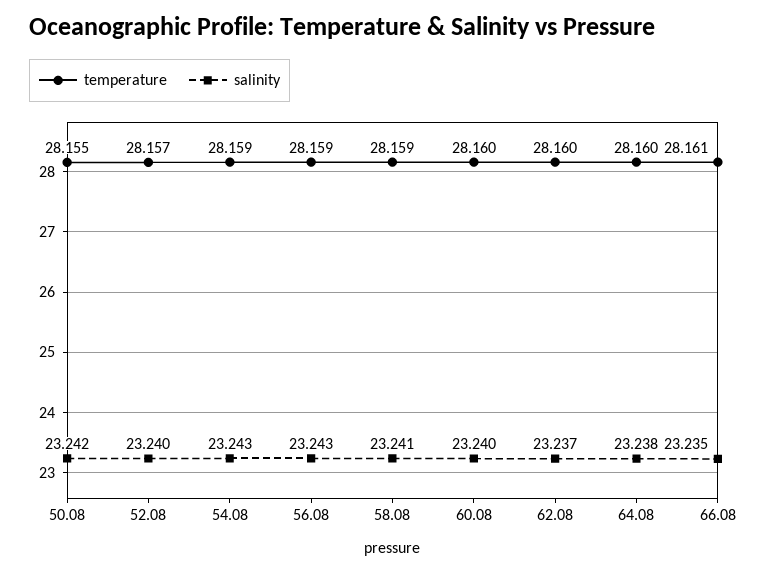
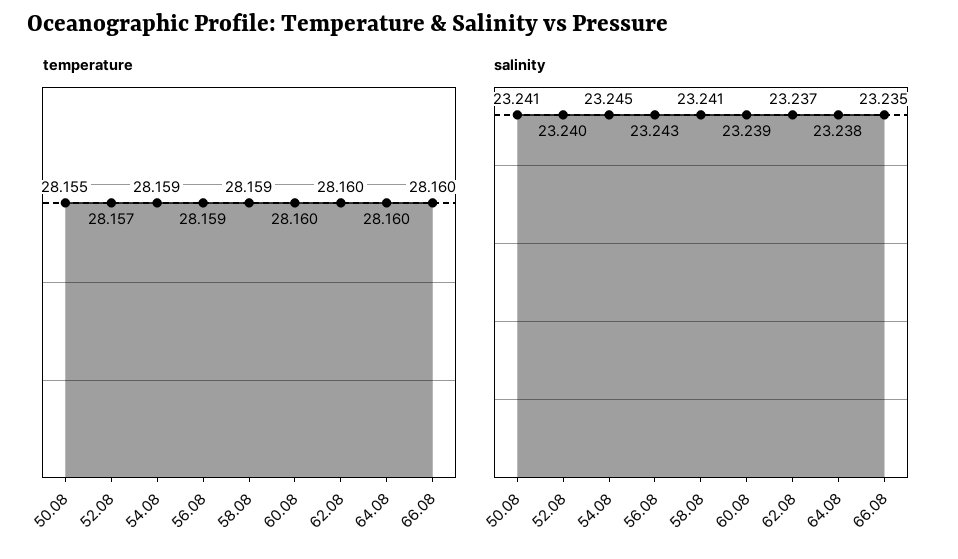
  {
    "temperature": {
      "50.08": 28.155,
      "52.08": 28.157,
      "54.08": 28.159,
      "56.08": 28.159,
      "58.08": 28.159,
      "60.08": 28.16,
      "62.08": 28.16,
      "64.08": 28.16,
-     "66.08": 28.161
+     "66.08": 28.16
    },
    "salinity": {
-     "50.08": 23.242,
+     "50.08": 23.241,
      "52.08": 23.24,
-     "54.08": 23.243,
+     "54.08": 23.245,
      "56.08": 23.243,
      "58.08": 23.241,
-     "60.08": 23.24,
+     "60.08": 23.239,
      "62.08": 23.237,
      "64.08": 23.238,
      "66.08": 23.235
    }
  }

